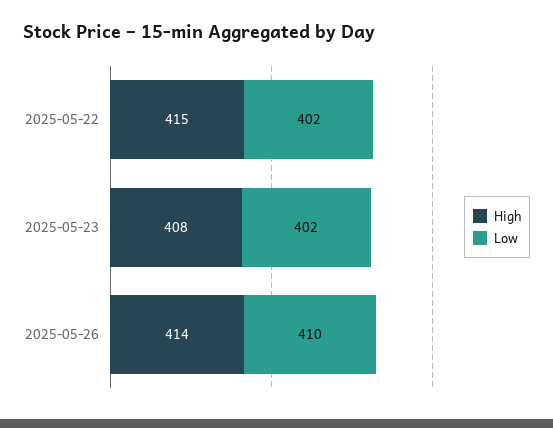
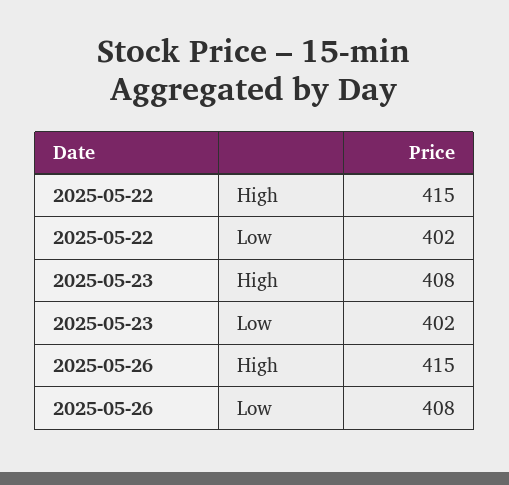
  {
    "High": {
      "2025-05-22": 415,
      "2025-05-23": 408,
-     "2025-05-26": 414
+     "2025-05-26": 415
    },
    "Low": {
      "2025-05-22": 402,
      "2025-05-23": 402,
-     "2025-05-26": 410
+     "2025-05-26": 408
    }
  }

